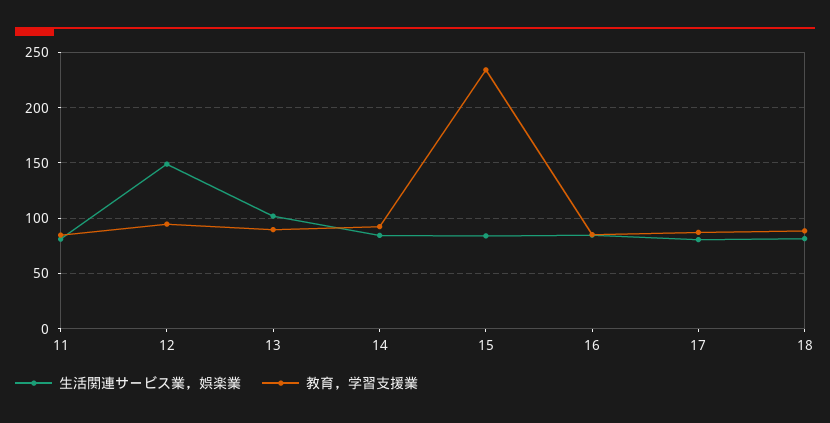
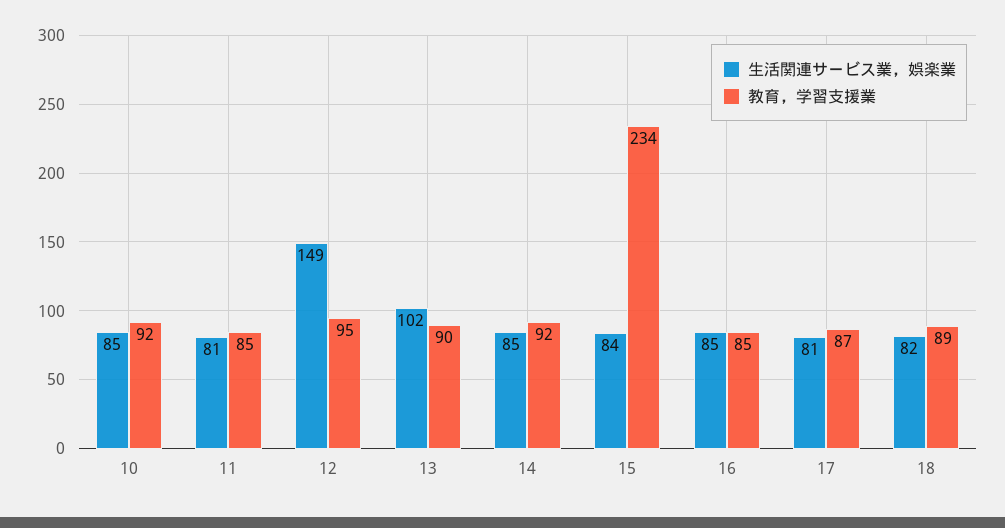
  {
    "生活関連サービス業，娯楽業": {
      "11": 81,
      "12": 149,
      "13": 102,
      "14": 85,
      "15": 84,
      "16": 85,
      "17": 81,
-     "18": 82
+     "18": 82,
+     "10": 85
    },
    "教育，学習支援業": {
      "11": 85,
      "12": 95,
      "13": 90,
      "14": 92,
      "15": 234,
      "16": 85,
      "17": 87,
-     "18": 89
+     "18": 89,
+     "10": 92
    }
  }

